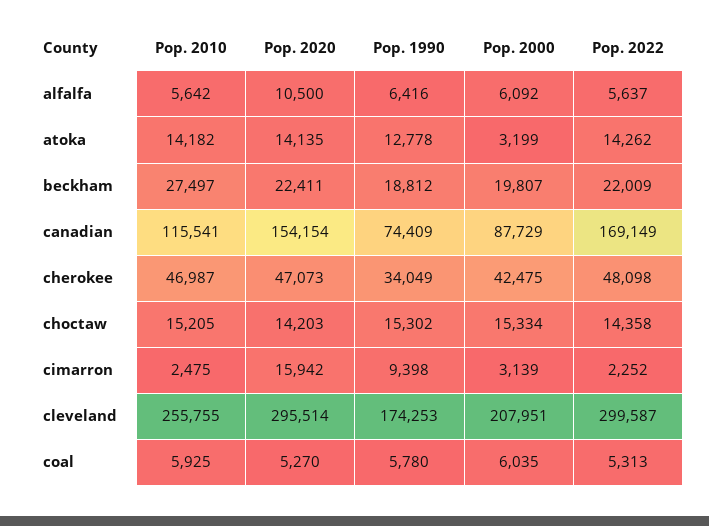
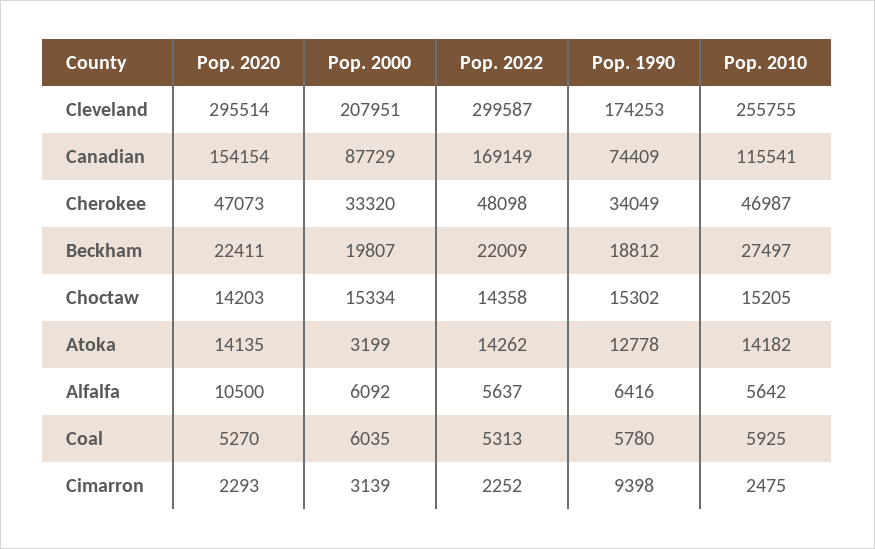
  {
    "Pop. 2010": {
      "alfalfa": 5642,
      "atoka": 14182,
      "beckham": 27497,
      "canadian": 115541,
      "cherokee": 46987,
      "choctaw": 15205,
      "cimarron": 2475,
      "cleveland": 255755,
      "coal": 5925
    },
    "Pop. 2020": {
      "alfalfa": 10500,
      "atoka": 14135,
      "beckham": 22411,
      "canadian": 154154,
      "cherokee": 47073,
      "choctaw": 14203,
-     "cimarron": 15942,
+     "cimarron": 2293,
      "cleveland": 295514,
      "coal": 5270
    },
    "Pop. 1990": {
      "alfalfa": 6416,
      "atoka": 12778,
      "beckham": 18812,
      "canadian": 74409,
      "cherokee": 34049,
      "choctaw": 15302,
      "cimarron": 9398,
      "cleveland": 174253,
      "coal": 5780
    },
    "Pop. 2000": {
      "alfalfa": 6092,
      "atoka": 3199,
      "beckham": 19807,
      "canadian": 87729,
-     "cherokee": 42475,
+     "cherokee": 33320,
      "choctaw": 15334,
      "cimarron": 3139,
      "cleveland": 207951,
      "coal": 6035
    },
    "Pop. 2022": {
      "alfalfa": 5637,
      "atoka": 14262,
      "beckham": 22009,
      "canadian": 169149,
      "cherokee": 48098,
      "choctaw": 14358,
      "cimarron": 2252,
      "cleveland": 299587,
      "coal": 5313
    }
  }

